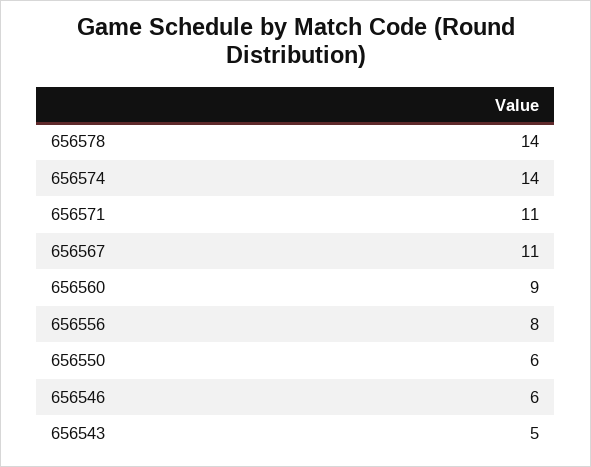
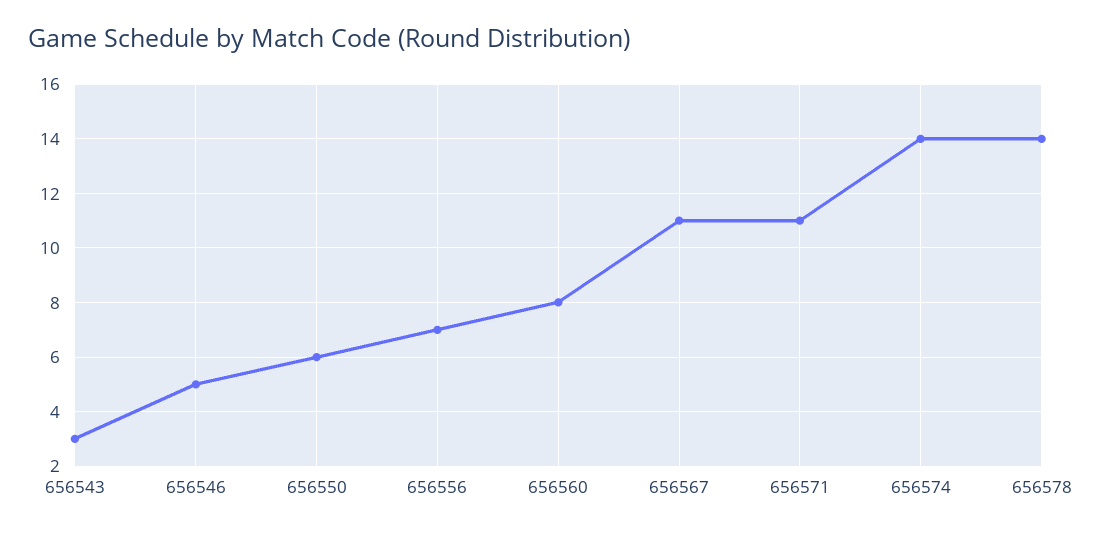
  {
    "656578": 14,
    "656574": 14,
    "656571": 11,
    "656567": 11,
-   "656560": 9,
+   "656560": 8,
-   "656556": 8,
+   "656556": 7,
    "656550": 6,
-   "656546": 6,
+   "656546": 5,
-   "656543": 5
+   "656543": 3
  }

